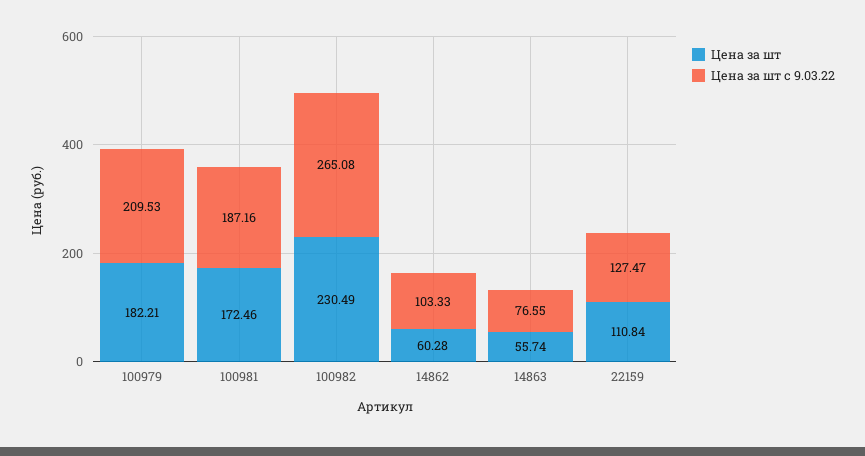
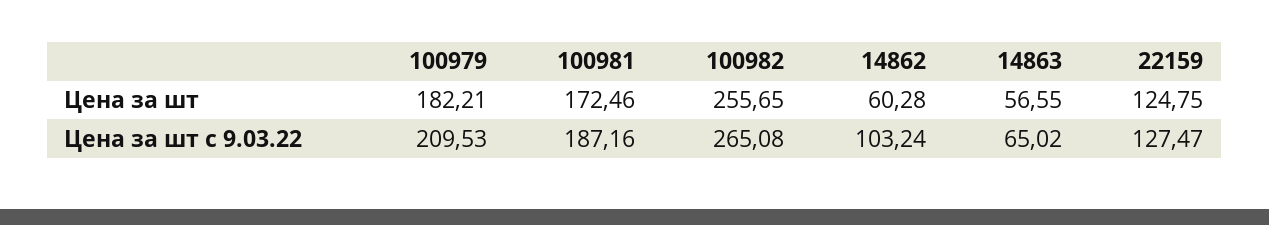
  {
    "Цена за шт": {
      "100979": 182.21,
      "100981": 172.46,
-     "100982": 230.49,
+     "100982": 255.65,
      "14862": 60.28,
-     "14863": 55.74,
+     "14863": 56.55,
-     "22159": 110.84
+     "22159": 124.75
    },
    "Цена за шт с 9.03.22": {
      "100979": 209.53,
      "100981": 187.16,
      "100982": 265.08,
-     "14862": 103.33,
+     "14862": 103.24,
-     "14863": 76.55,
+     "14863": 65.02,
      "22159": 127.47
    }
  }

